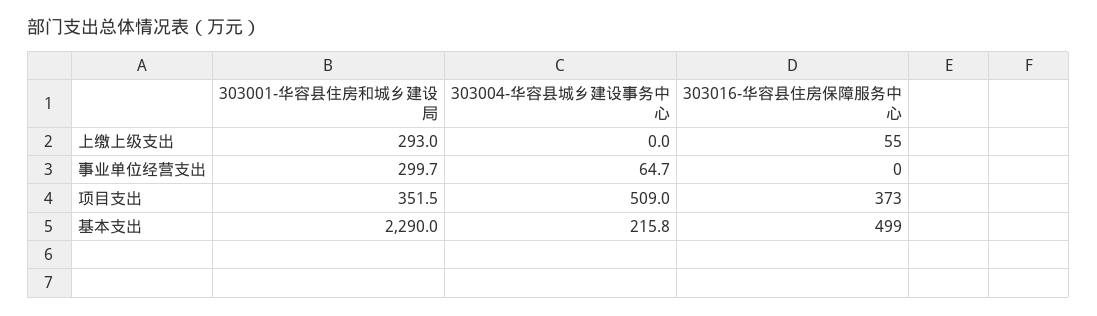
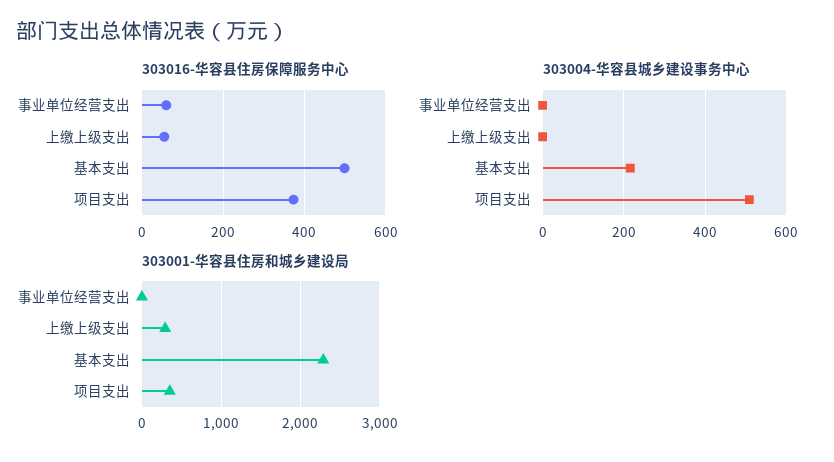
  {
    "303001-华容县住房和城乡建设局": {
      "上缴上级支出": 293,
-     "事业单位经营支出": 299.7,
+     "事业单位经营支出": 0,
      "项目支出": 351.5,
      "基本支出": 2290
    },
    "303004-华容县城乡建设事务中心": {
      "上缴上级支出": 0,
-     "事业单位经营支出": 64.7,
+     "事业单位经营支出": 0,
      "项目支出": 509,
      "基本支出": 215.8
    },
    "303016-华容县住房保障服务中心": {
      "上缴上级支出": 55,
-     "事业单位经营支出": 0,
+     "事业单位经营支出": 60,
      "项目支出": 373,
      "基本支出": 499
    }
  }

